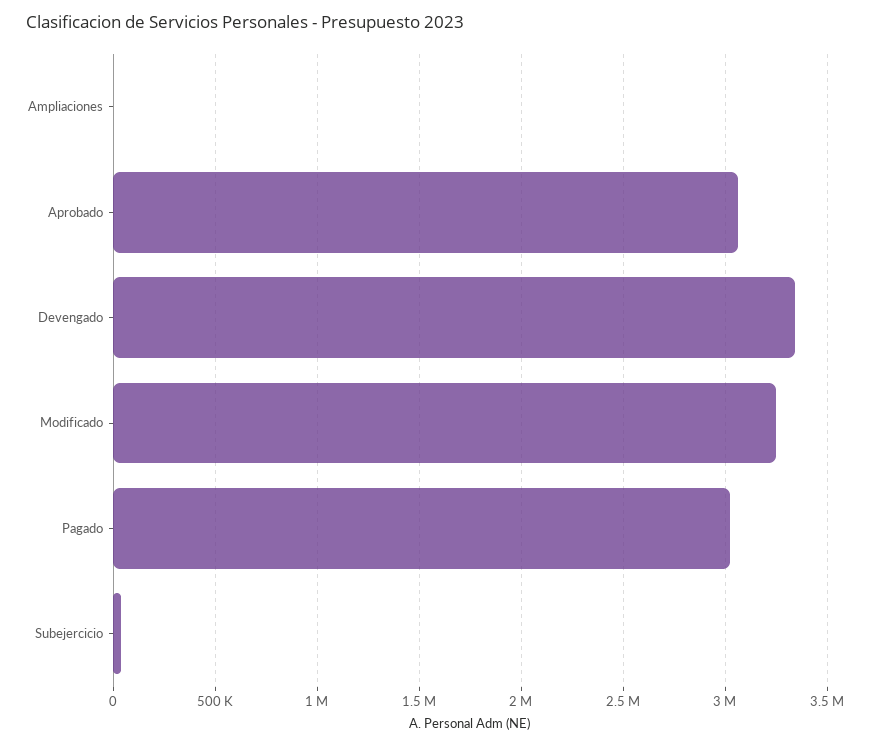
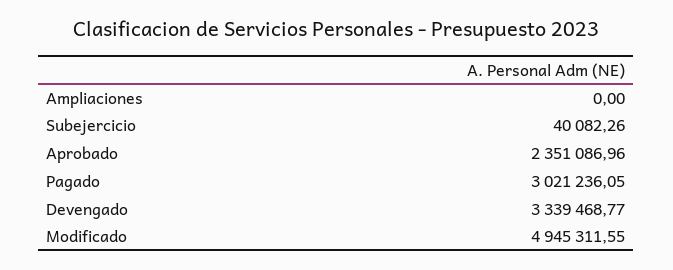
  {
    "Ampliaciones": 0,
-   "Aprobado": 3050000,
+   "Aprobado": 2351086.96,
    "Devengado": 3339468.77,
-   "Modificado": 3250000,
+   "Modificado": 4945311.55,
    "Pagado": 3021236.05,
    "Subejercicio": 40082.26
  }

